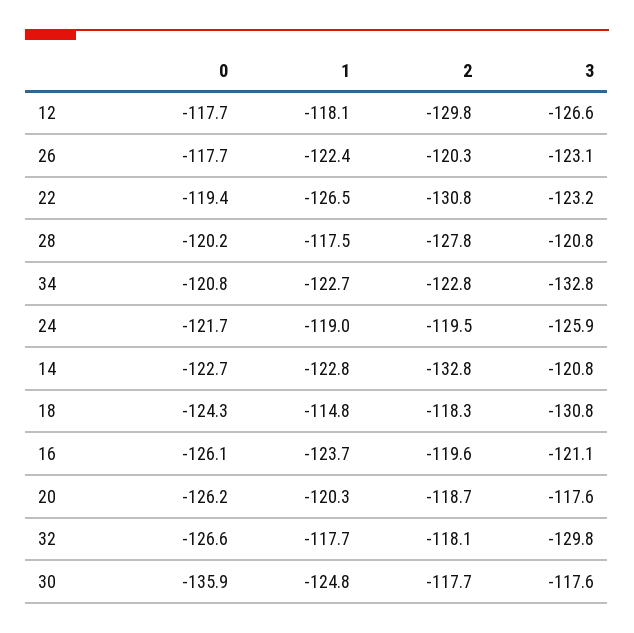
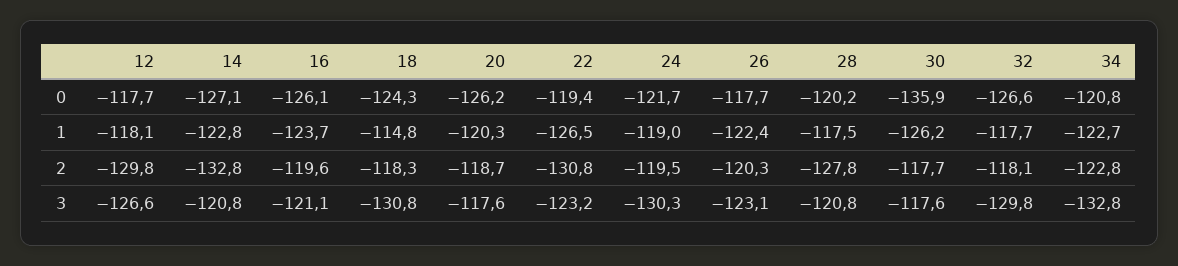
  {
    "0": {
      "12": -117.7,
      "26": -117.7,
      "22": -119.4,
      "28": -120.2,
      "34": -120.8,
      "24": -121.7,
-     "14": -122.7,
+     "14": -127.1,
      "18": -124.3,
      "16": -126.1,
      "20": -126.2,
      "32": -126.6,
      "30": -135.9
    },
    "1": {
      "12": -118.1,
      "26": -122.4,
      "22": -126.5,
      "28": -117.5,
      "34": -122.7,
      "24": -119,
      "14": -122.8,
      "18": -114.8,
      "16": -123.7,
      "20": -120.3,
      "32": -117.7,
-     "30": -124.8
+     "30": -126.2
    },
    "2": {
      "12": -129.8,
      "26": -120.3,
      "22": -130.8,
      "28": -127.8,
      "34": -122.8,
      "24": -119.5,
      "14": -132.8,
      "18": -118.3,
      "16": -119.6,
      "20": -118.7,
      "32": -118.1,
      "30": -117.7
    },
    "3": {
      "12": -126.6,
      "26": -123.1,
      "22": -123.2,
      "28": -120.8,
      "34": -132.8,
-     "24": -125.9,
+     "24": -130.3,
      "14": -120.8,
      "18": -130.8,
      "16": -121.1,
      "20": -117.6,
      "32": -129.8,
      "30": -117.6
    }
  }

